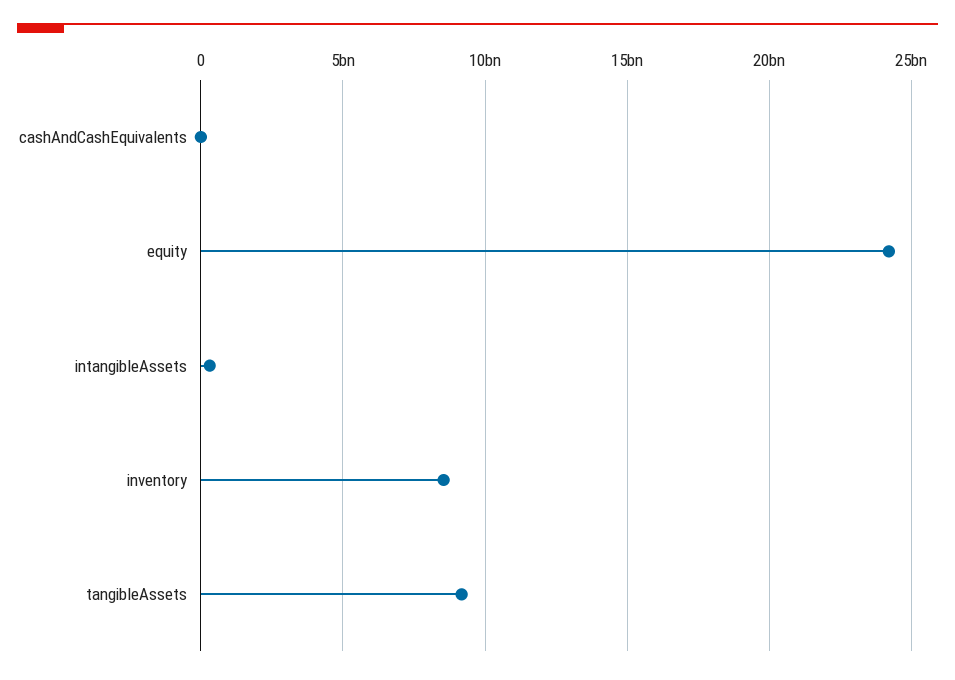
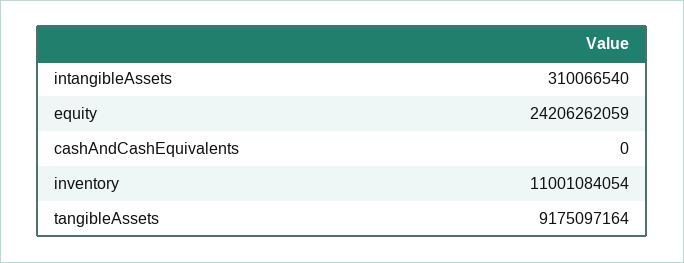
  {
    "cashAndCashEquivalents": 0,
    "equity": 24206262059,
    "intangibleAssets": 310066540,
-   "inventory": 8500000000,
+   "inventory": 11001084054,
    "tangibleAssets": 9175097164
  }

